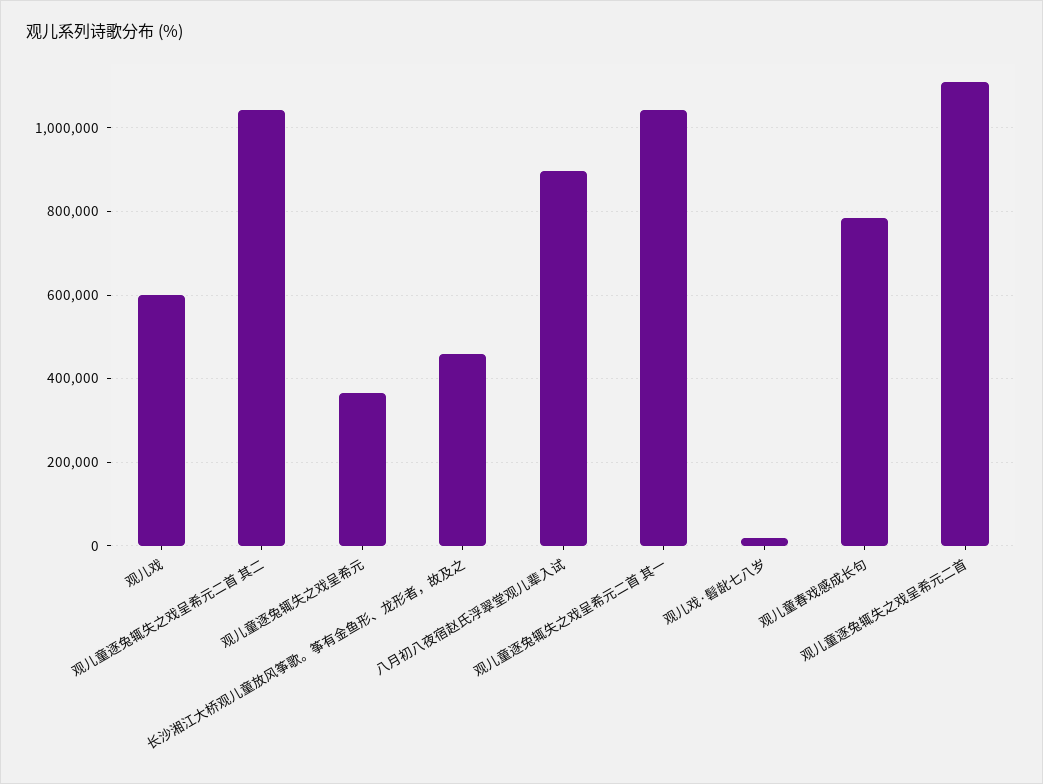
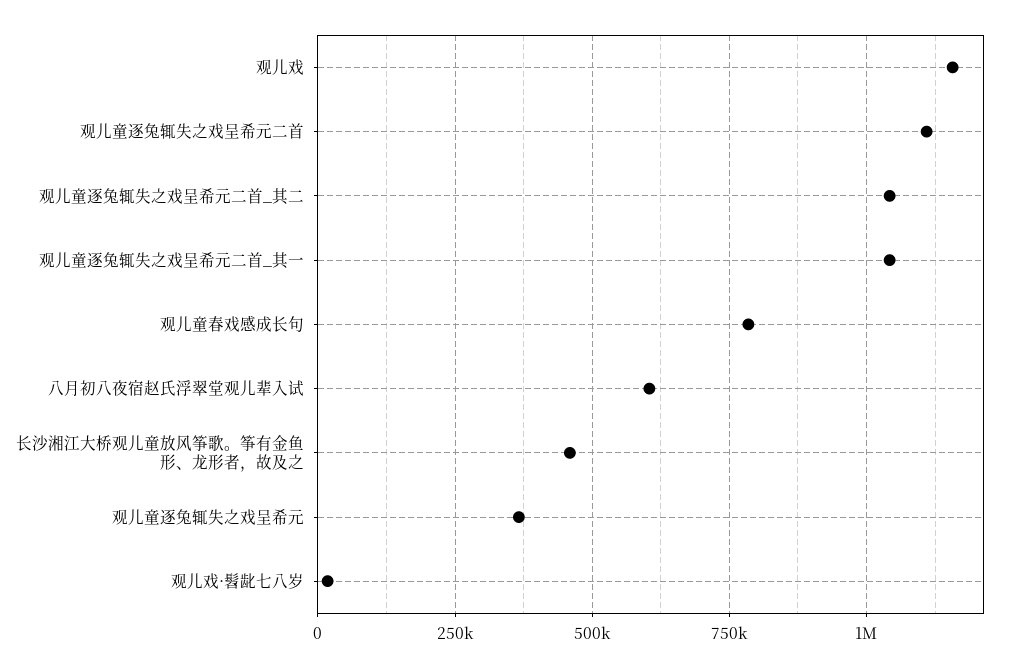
  {
-   "观儿戏": 600000,
+   "观儿戏": 1150000,
    "观儿童逐兔辄失之戏呈希元二首 其二": 1040000,
    "观儿童逐兔辄失之戏呈希元": 360000,
    "长沙湘江大桥观儿童放风筝歌。筝有金鱼形、龙形者，故及之": 460000,
-   "八月初八夜宿赵氏浮翠堂观儿辈入试": 900000,
+   "八月初八夜宿赵氏浮翠堂观儿辈入试": 600000,
    "观儿童逐兔辄失之戏呈希元二首 其一": 1040000,
    "观儿戏·髫龀七八岁": 20000,
    "观儿童春戏感成长句": 780000,
    "观儿童逐兔辄失之戏呈希元二首": 1100000
  }

